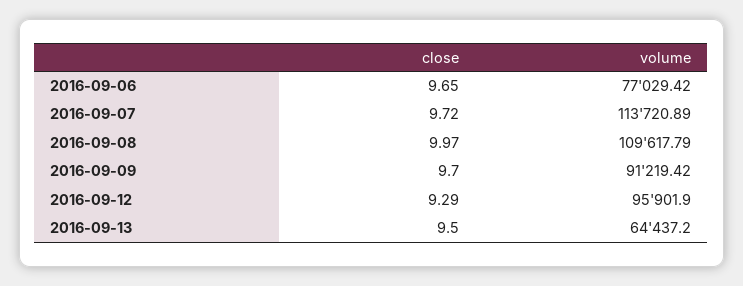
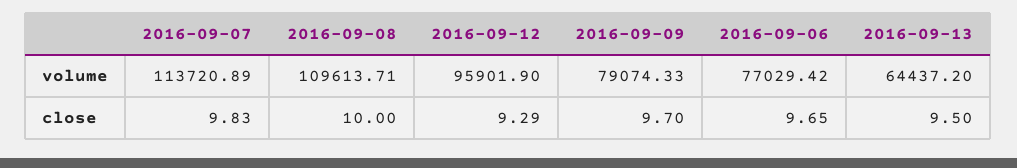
  {
    "close": {
      "2016-09-06": 9.65,
-     "2016-09-07": 9.72,
+     "2016-09-07": 9.83,
-     "2016-09-08": 9.97,
+     "2016-09-08": 10,
      "2016-09-09": 9.7,
      "2016-09-12": 9.29,
      "2016-09-13": 9.5
    },
    "volume": {
      "2016-09-06": 77029.42,
      "2016-09-07": 113720.89,
-     "2016-09-08": 109617.79,
+     "2016-09-08": 109613.71,
-     "2016-09-09": 91219.42,
+     "2016-09-09": 79074.33,
      "2016-09-12": 95901.9,
      "2016-09-13": 64437.2
    }
  }

